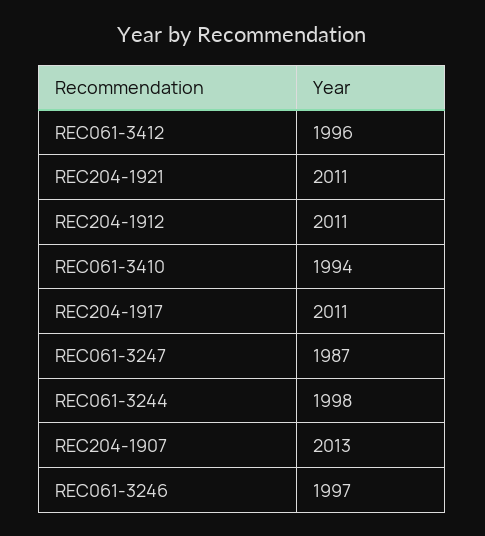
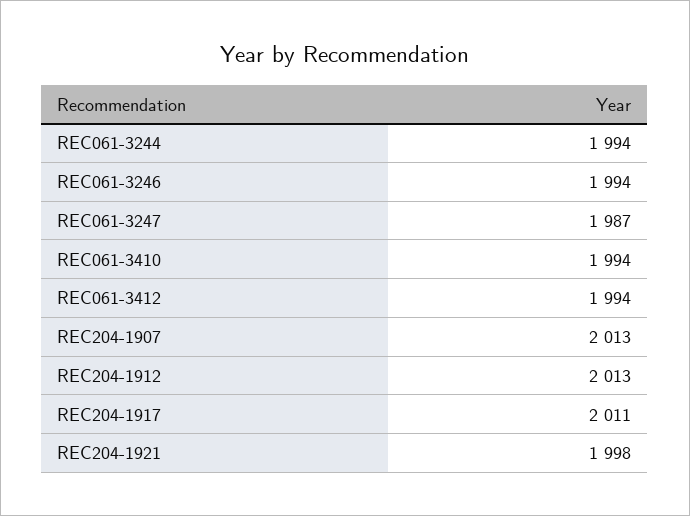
  {
-   "REC061-3412": 1996,
+   "REC061-3412": 1994,
-   "REC204-1921": 2011,
+   "REC204-1921": 1998,
-   "REC204-1912": 2011,
+   "REC204-1912": 2013,
    "REC061-3410": 1994,
    "REC204-1917": 2011,
    "REC061-3247": 1987,
-   "REC061-3244": 1998,
+   "REC061-3244": 1994,
    "REC204-1907": 2013,
-   "REC061-3246": 1997
+   "REC061-3246": 1994
  }

